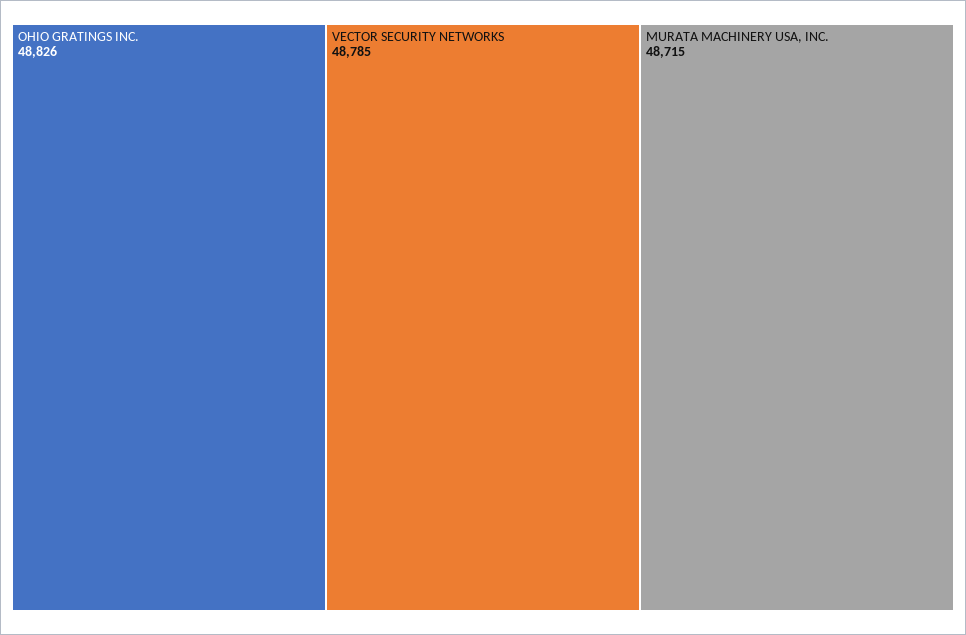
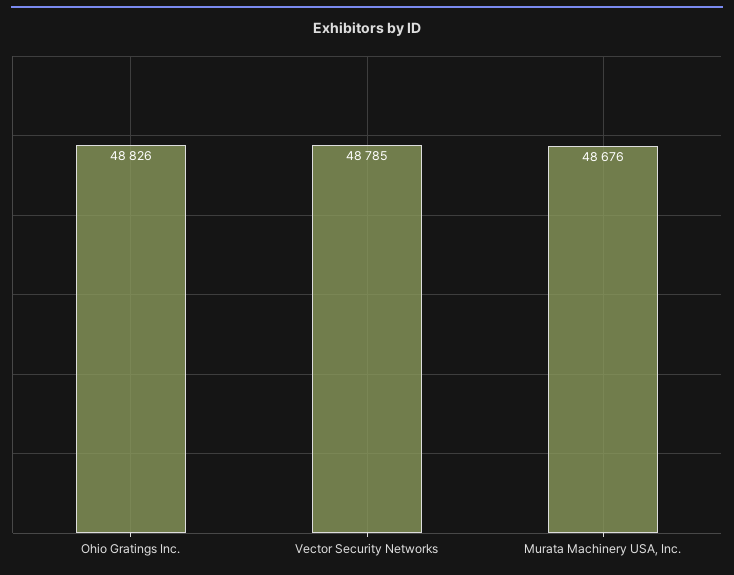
  {
    "OHIO GRATINGS INC.": 48826,
    "VECTOR SECURITY NETWORKS": 48785,
-   "MURATA MACHINERY USA, INC.": 48715
+   "MURATA MACHINERY USA, INC.": 48676
  }

